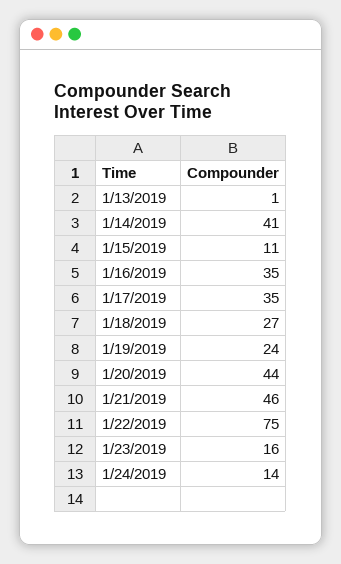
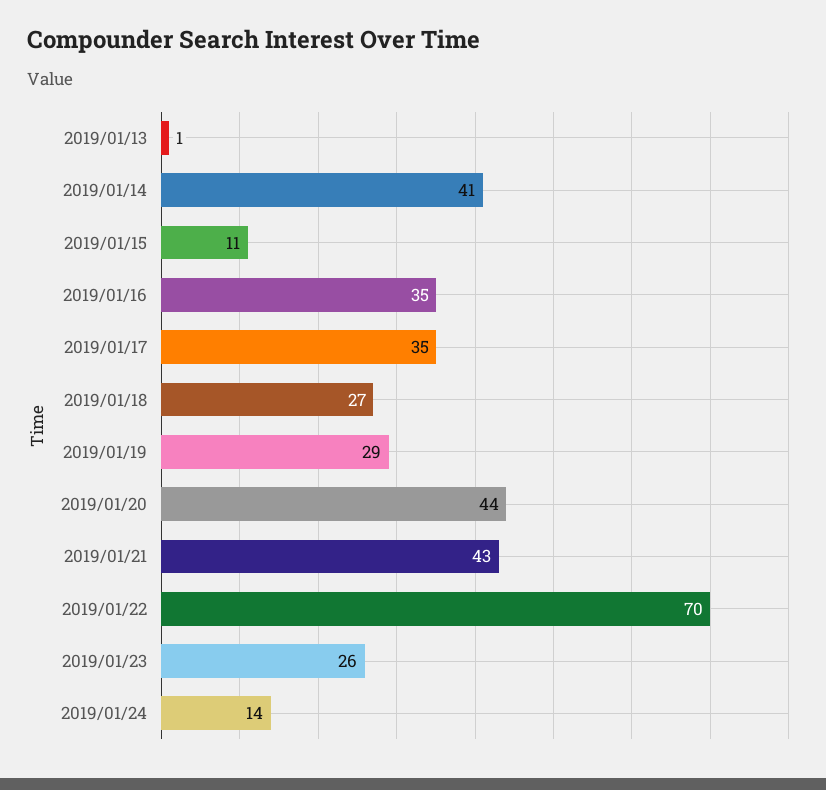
  {
    "1/13/2019": 1,
    "1/14/2019": 41,
    "1/15/2019": 11,
    "1/16/2019": 35,
    "1/17/2019": 35,
    "1/18/2019": 27,
-   "1/19/2019": 24,
+   "1/19/2019": 29,
    "1/20/2019": 44,
-   "1/21/2019": 46,
+   "1/21/2019": 43,
-   "1/22/2019": 75,
+   "1/22/2019": 70,
-   "1/23/2019": 16,
+   "1/23/2019": 26,
    "1/24/2019": 14
  }

